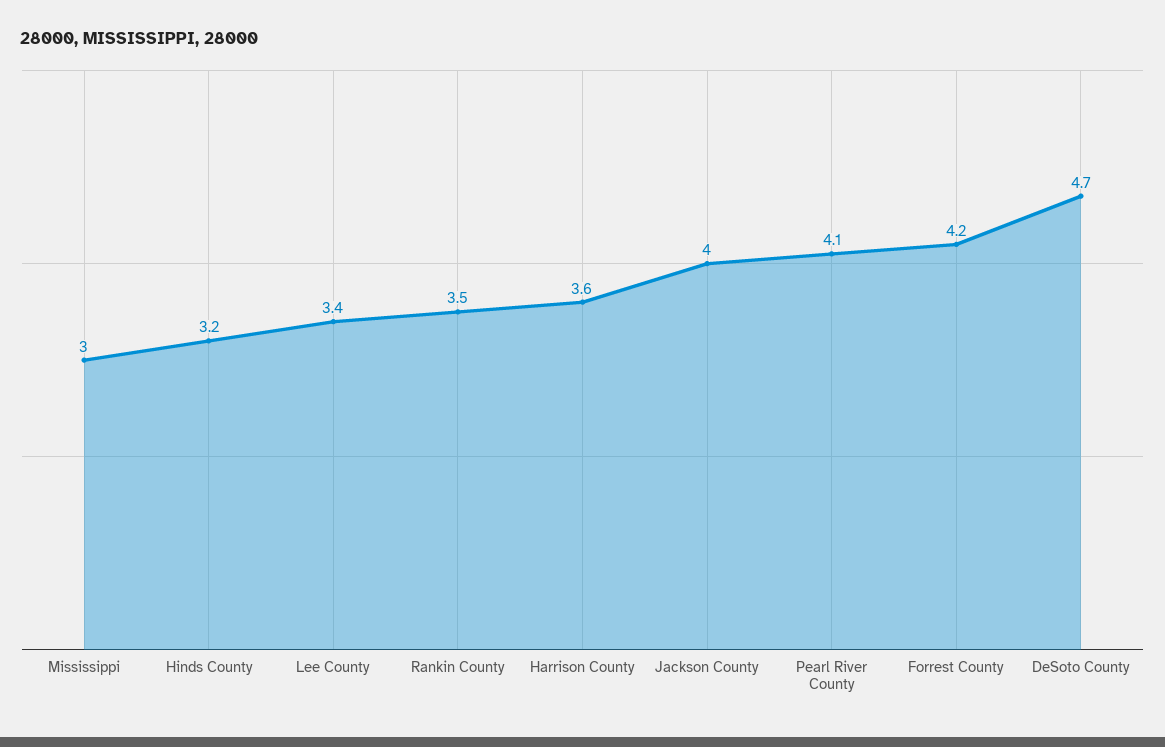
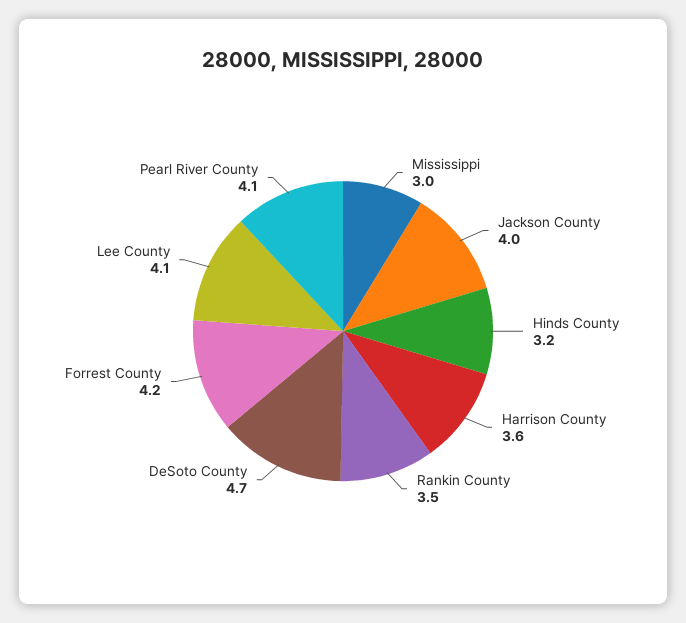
  {
    "Mississippi": 3,
    "Hinds County": 3.2,
-   "Lee County": 3.4,
+   "Lee County": 4.1,
    "Rankin County": 3.5,
    "Harrison County": 3.6,
    "Jackson County": 4,
    "Pearl River County": 4.1,
    "Forrest County": 4.2,
    "DeSoto County": 4.7
  }

